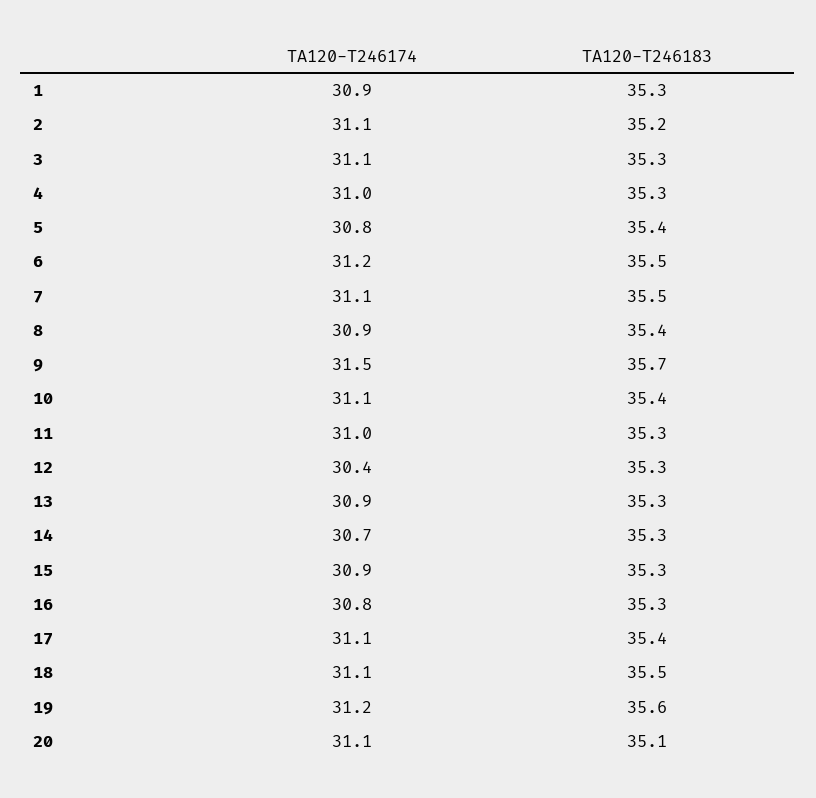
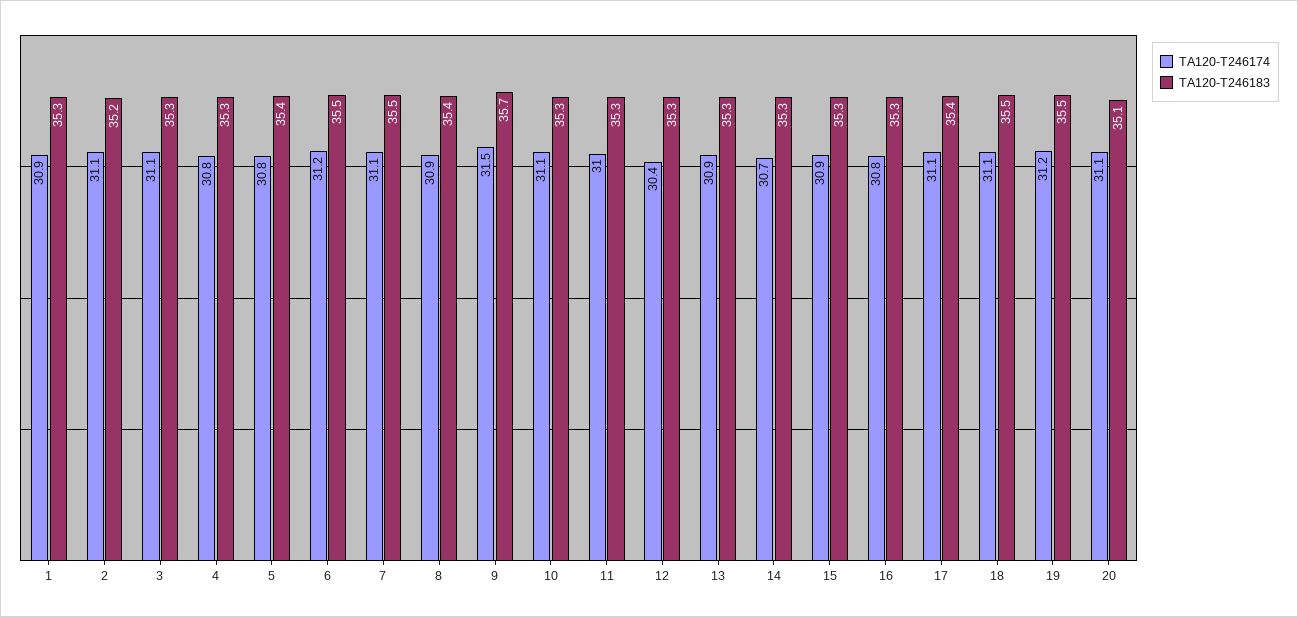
  {
    "TA120-T246174": {
      "1": 30.9,
      "2": 31.1,
      "3": 31.1,
-     "4": 31,
+     "4": 30.8,
      "5": 30.8,
      "6": 31.2,
      "7": 31.1,
      "8": 30.9,
      "9": 31.5,
      "10": 31.1,
      "11": 31,
      "12": 30.4,
      "13": 30.9,
      "14": 30.7,
      "15": 30.9,
      "16": 30.8,
      "17": 31.1,
      "18": 31.1,
      "19": 31.2,
      "20": 31.1
    },
    "TA120-T246183": {
      "1": 35.3,
      "2": 35.2,
      "3": 35.3,
      "4": 35.3,
      "5": 35.4,
      "6": 35.5,
      "7": 35.5,
      "8": 35.4,
      "9": 35.7,
-     "10": 35.4,
+     "10": 35.3,
      "11": 35.3,
      "12": 35.3,
      "13": 35.3,
      "14": 35.3,
      "15": 35.3,
      "16": 35.3,
      "17": 35.4,
      "18": 35.5,
-     "19": 35.6,
+     "19": 35.5,
      "20": 35.1
    }
  }

